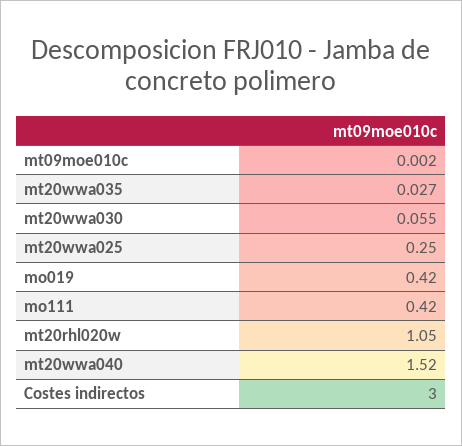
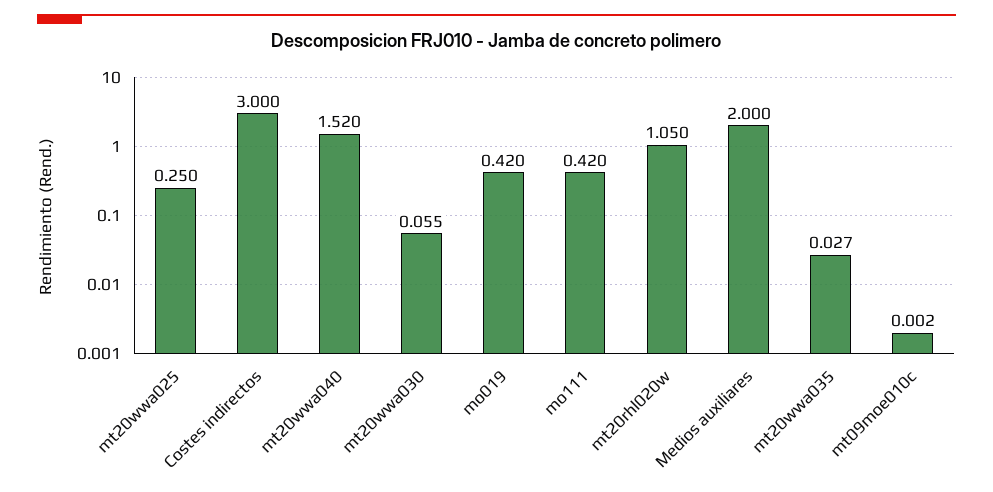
  {
    "mt09moe010c": 0.002,
    "mt20wwa035": 0.027,
    "mt20wwa030": 0.055,
    "mt20wwa025": 0.25,
    "mo019": 0.42,
    "mo111": 0.42,
    "mt20rhl020w": 1.05,
    "mt20wwa040": 1.52,
-   "Costes indirectos": 3
+   "Costes indirectos": 3,
+   "Medios auxiliares": 2
  }

